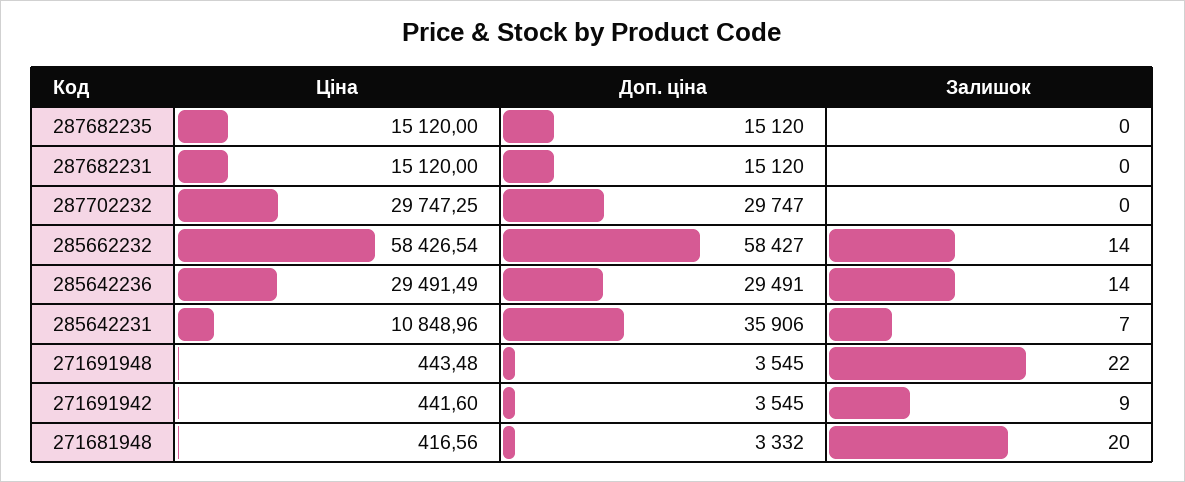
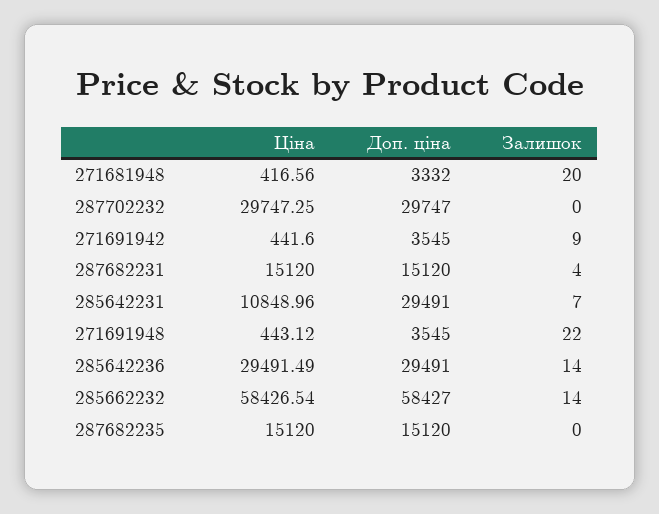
  {
    "Ціна": {
      "287682235": 15120,
      "287682231": 15120,
      "287702232": 29747.25,
      "285662232": 58426.54,
      "285642236": 29491.49,
      "285642231": 10848.96,
-     "271691948": 443.48,
+     "271691948": 443.12,
      "271691942": 441.6,
      "271681948": 416.56
    },
    "Доп. ціна": {
      "287682235": 15120,
      "287682231": 15120,
      "287702232": 29747,
      "285662232": 58427,
      "285642236": 29491,
-     "285642231": 35906,
+     "285642231": 29491,
      "271691948": 3545,
      "271691942": 3545,
      "271681948": 3332
    },
    "Залишок": {
      "287682235": 0,
-     "287682231": 0,
+     "287682231": 4,
      "287702232": 0,
      "285662232": 14,
      "285642236": 14,
      "285642231": 7,
      "271691948": 22,
      "271691942": 9,
      "271681948": 20
    }
  }

